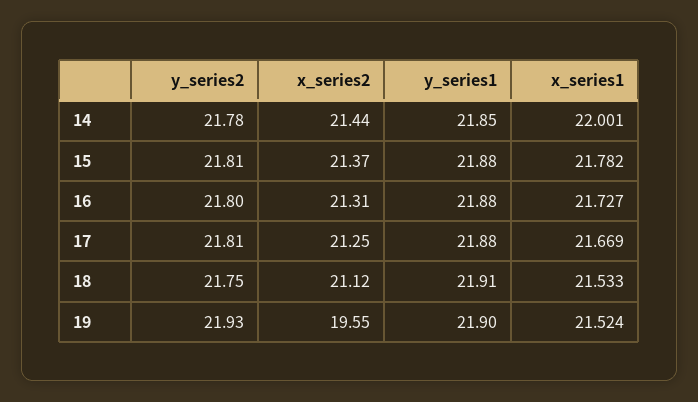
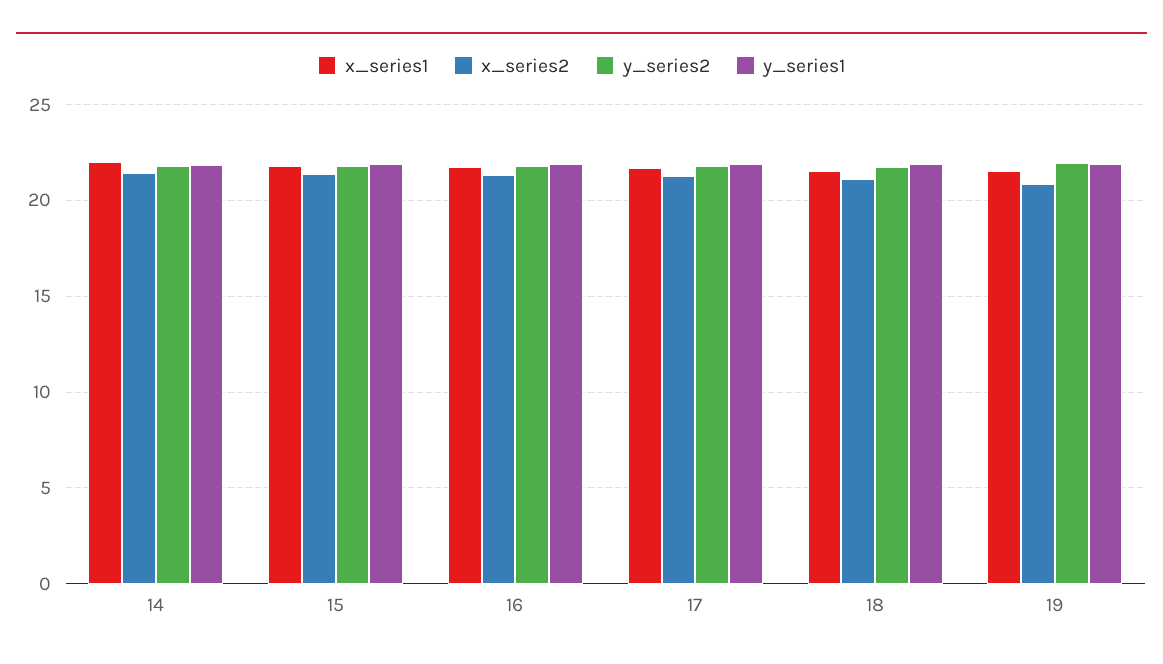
  {
    "y_series2": {
      "14": 21.78,
      "15": 21.81,
      "16": 21.8,
      "17": 21.81,
      "18": 21.75,
      "19": 21.93
    },
    "x_series2": {
      "14": 21.44,
      "15": 21.37,
      "16": 21.31,
      "17": 21.25,
      "18": 21.12,
-     "19": 19.55
+     "19": 21
    },
    "y_series1": {
      "14": 21.85,
      "15": 21.88,
      "16": 21.88,
      "17": 21.88,
      "18": 21.91,
      "19": 21.9
    },
    "x_series1": {
      "14": 22.001,
      "15": 21.782,
      "16": 21.727,
      "17": 21.669,
      "18": 21.533,
      "19": 21.524
    }
  }

